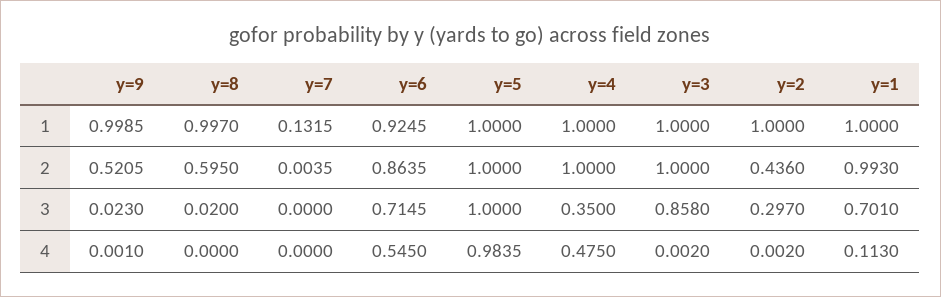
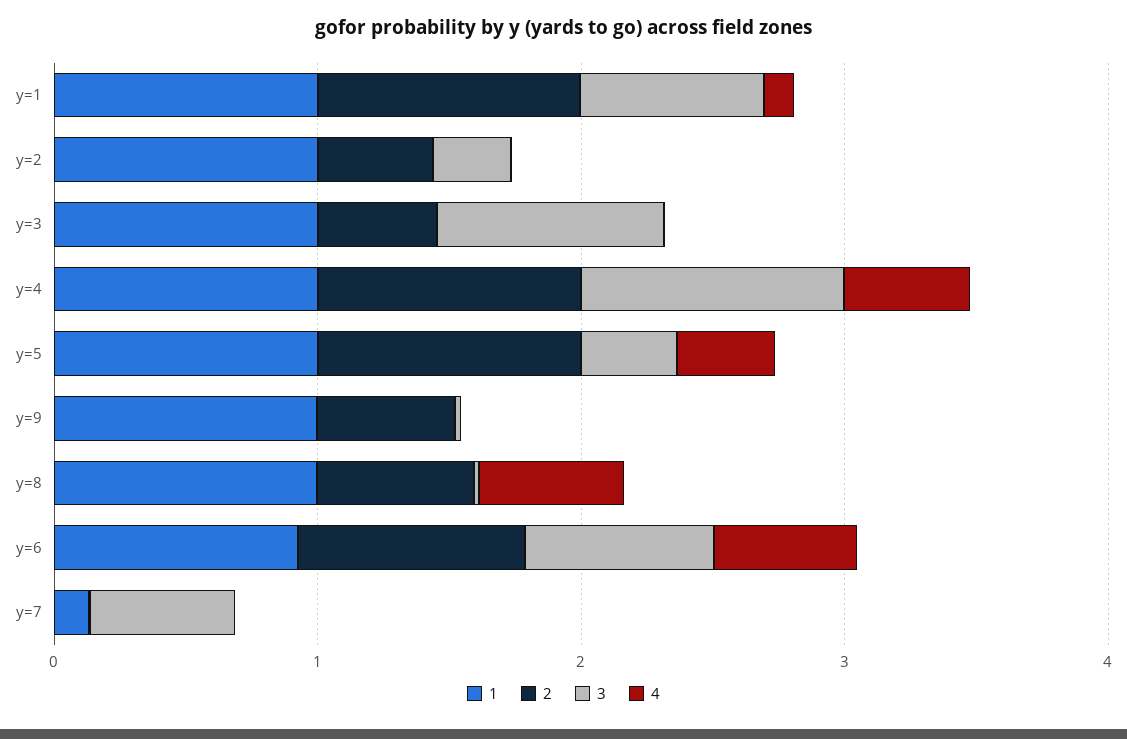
  {
    "1": {
      "y=9": 0.9985,
      "y=8": 0.997,
      "y=7": 0.1315,
      "y=6": 0.9245,
      "y=5": 1,
      "y=4": 1,
      "y=3": 1,
      "y=2": 1,
      "y=1": 1
    },
    "2": {
      "y=9": 0.5205,
      "y=8": 0.595,
      "y=7": 0.0035,
      "y=6": 0.8635,
      "y=5": 1,
      "y=4": 1,
-     "y=3": 1,
+     "y=3": 0.4,
      "y=2": 0.436,
      "y=1": 0.993
    },
    "3": {
      "y=9": 0.023,
      "y=8": 0.02,
-     "y=7": 0,
+     "y=7": 0.6,
      "y=6": 0.7145,
-     "y=5": 1,
+     "y=5": 0.4,
-     "y=4": 0.35,
+     "y=4": 1,
      "y=3": 0.858,
      "y=2": 0.297,
      "y=1": 0.701
    },
    "4": {
      "y=9": 0.001,
-     "y=8": 0,
+     "y=8": 0.6,
      "y=7": 0,
      "y=6": 0.545,
-     "y=5": 0.9835,
+     "y=5": 0.4,
      "y=4": 0.475,
      "y=3": 0.002,
      "y=2": 0.002,
      "y=1": 0.113
    }
  }

